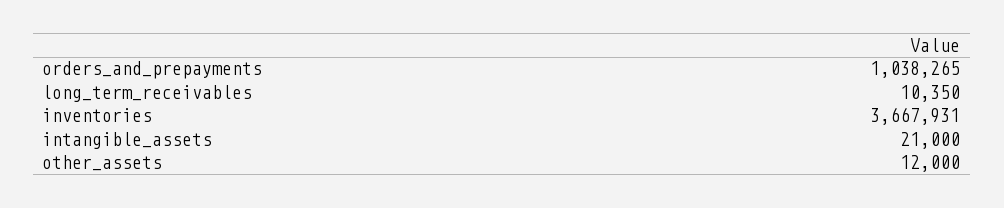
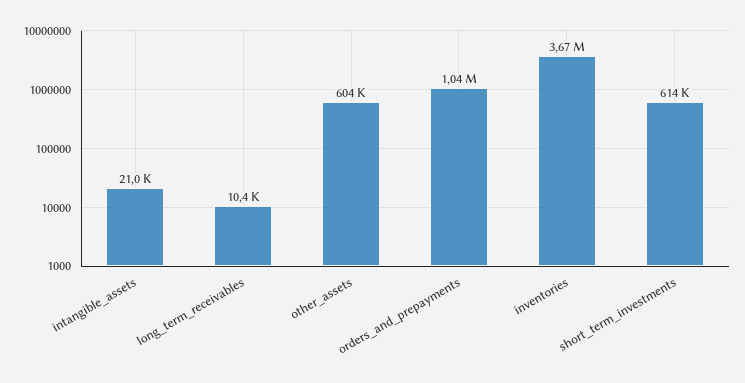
  {
    "orders_and_prepayments": 1038265,
    "long_term_receivables": 10350,
    "inventories": 3667931,
    "intangible_assets": 21000,
-   "other_assets": 12000
+   "other_assets": 604000,
+   "short_term_investments": 614000
  }

